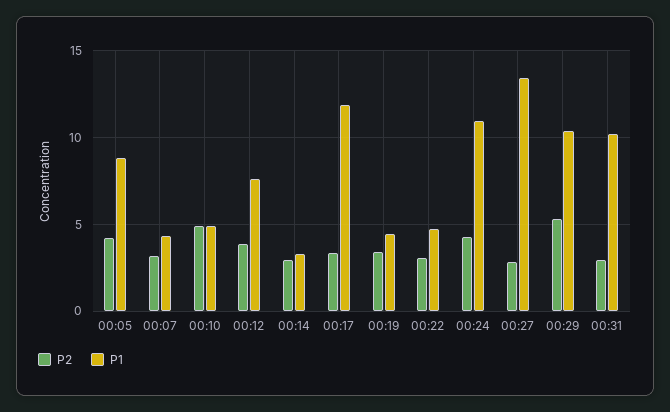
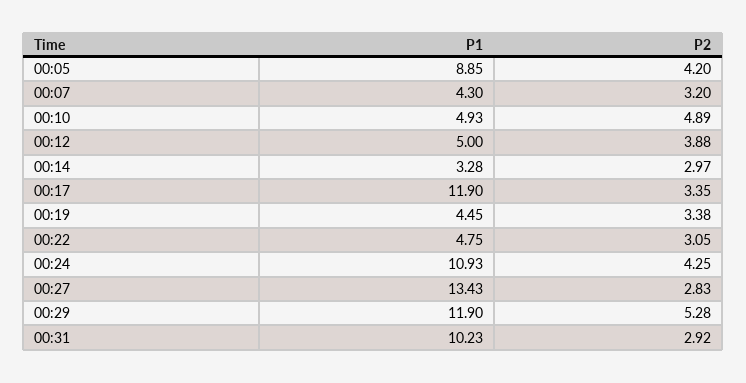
  {
    "P2": {
      "00:05": 4.2,
      "00:07": 3.2,
      "00:10": 4.89,
      "00:12": 3.88,
      "00:14": 2.97,
      "00:17": 3.35,
      "00:19": 3.38,
      "00:22": 3.05,
      "00:24": 4.25,
      "00:27": 2.83,
      "00:29": 5.28,
      "00:31": 2.92
    },
    "P1": {
      "00:05": 8.85,
      "00:07": 4.3,
      "00:10": 4.93,
-     "00:12": 7.5,
+     "00:12": 5,
      "00:14": 3.28,
      "00:17": 11.9,
      "00:19": 4.45,
      "00:22": 4.75,
      "00:24": 10.93,
      "00:27": 13.43,
-     "00:29": 10.5,
+     "00:29": 11.9,
      "00:31": 10.23
    }
  }

